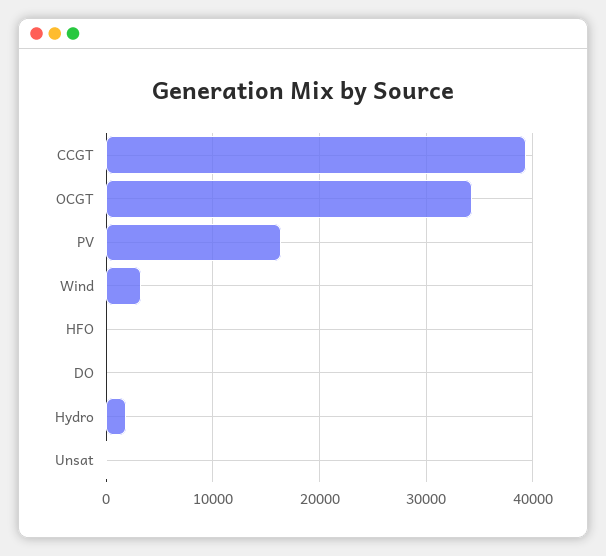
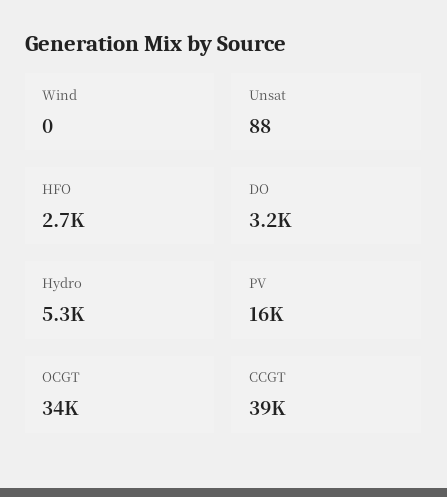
  {
    "CCGT": 39000,
    "OCGT": 34000,
    "PV": 16000,
-   "Wind": 3000,
+   "Wind": 0,
-   "HFO": 0,
+   "HFO": 2700,
-   "DO": 0,
+   "DO": 3200,
-   "Hydro": 2000,
+   "Hydro": 5300,
    "Unsat": 88
  }

